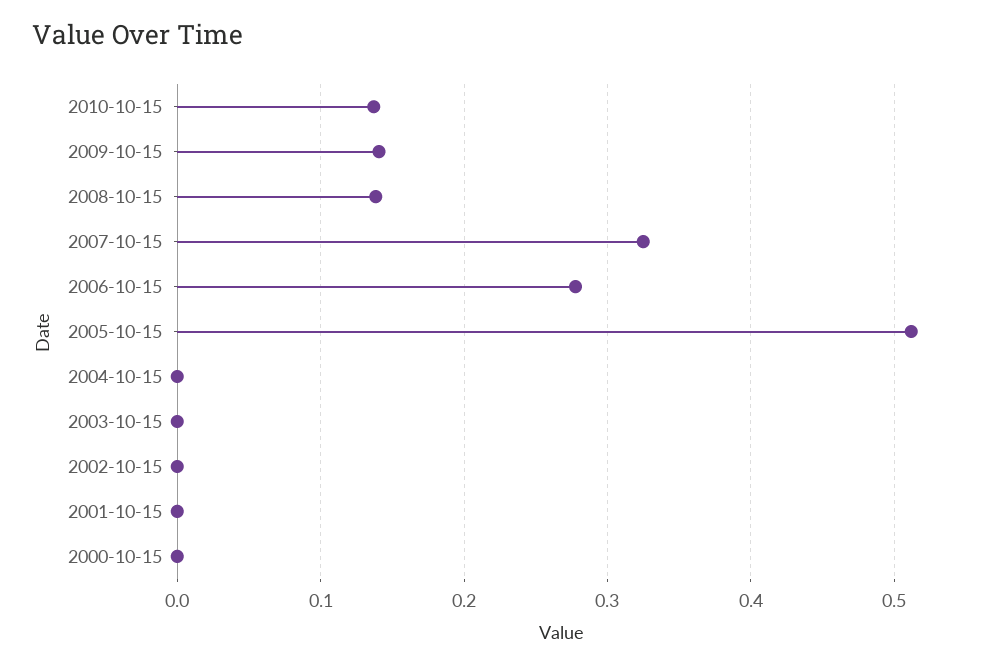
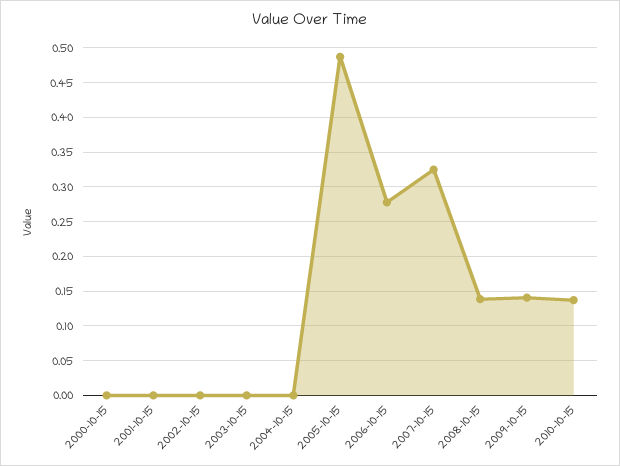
  {
    "2010-10-15": 0.14,
    "2009-10-15": 0.14,
    "2008-10-15": 0.14,
    "2007-10-15": 0.32,
    "2006-10-15": 0.28,
-   "2005-10-15": 0.51,
+   "2005-10-15": 0.49,
    "2004-10-15": 0,
    "2003-10-15": 0,
    "2002-10-15": 0,
    "2001-10-15": 0,
    "2000-10-15": 0
  }

